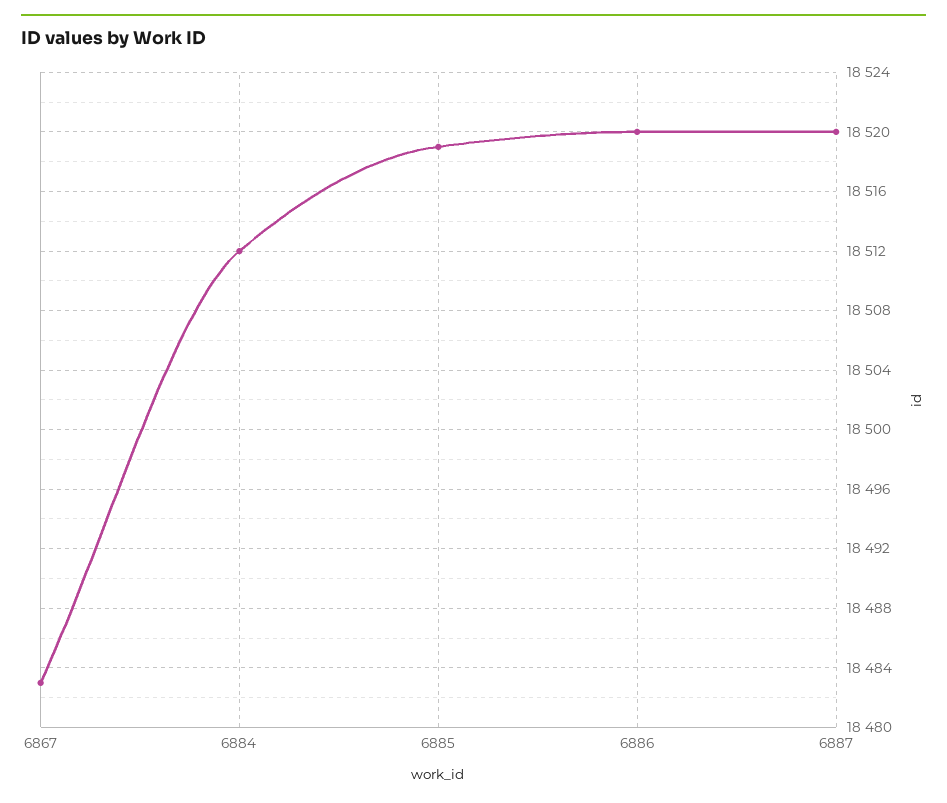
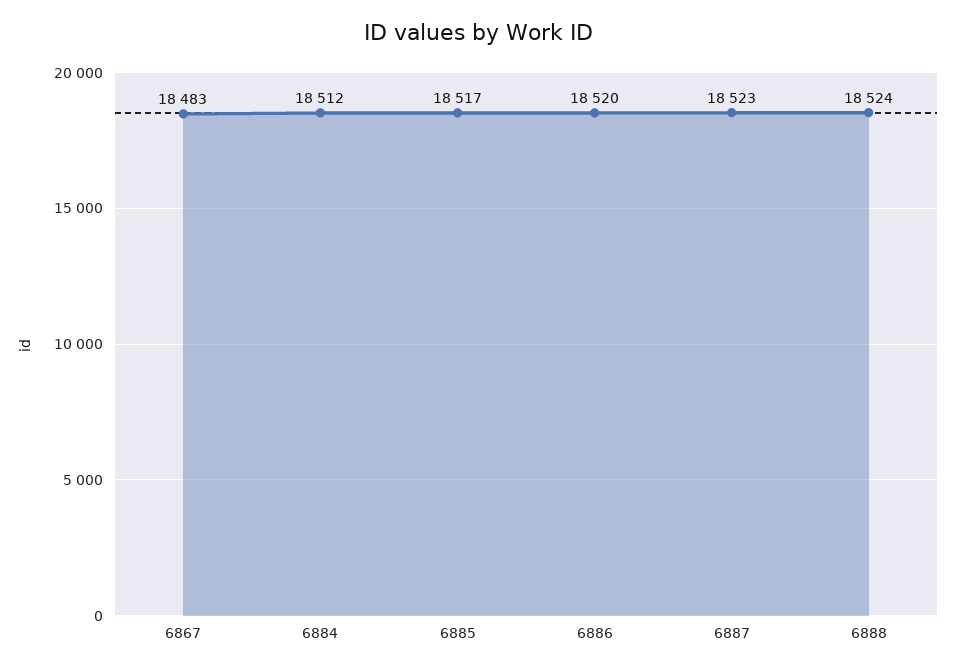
  {
    "6867": 18483,
    "6884": 18512,
-   "6885": 18519,
+   "6885": 18517,
    "6886": 18520,
-   "6887": 18520
+   "6887": 18523,
+   "6888": 18524
  }

